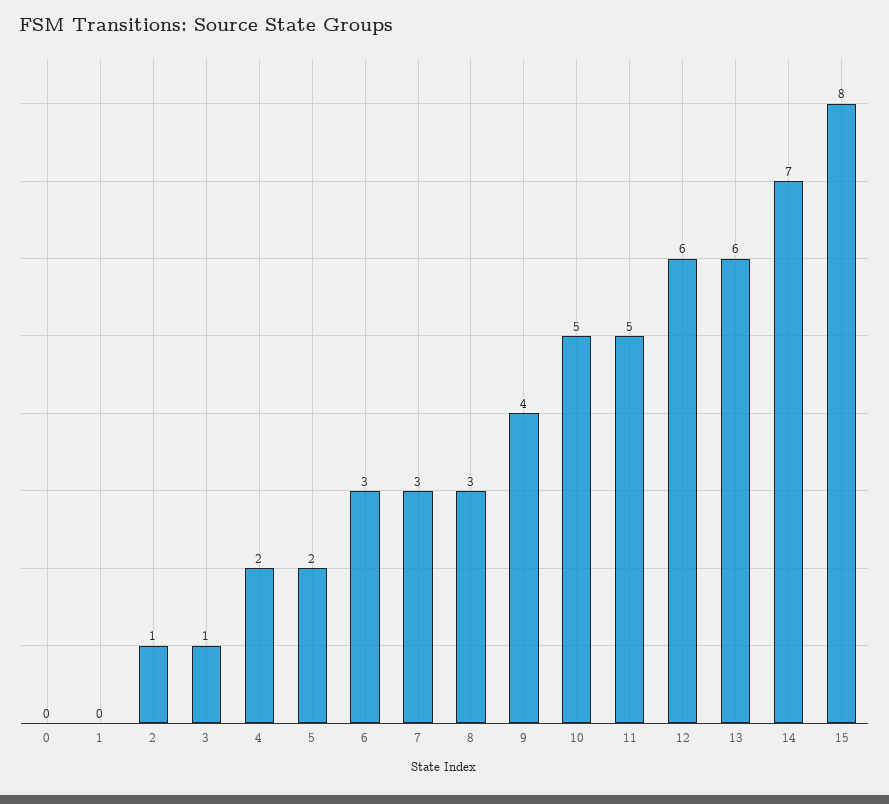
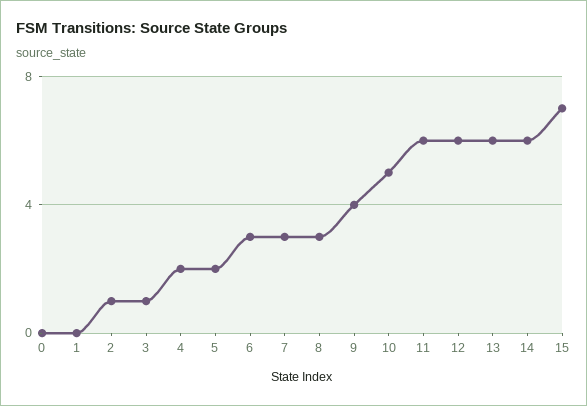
  {
    "0": 0,
    "1": 0,
    "2": 1,
    "3": 1,
    "4": 2,
    "5": 2,
    "6": 3,
    "7": 3,
    "8": 3,
    "9": 4,
    "10": 5,
-   "11": 5,
+   "11": 6,
    "12": 6,
    "13": 6,
-   "14": 7,
+   "14": 6,
-   "15": 8
+   "15": 7
  }

